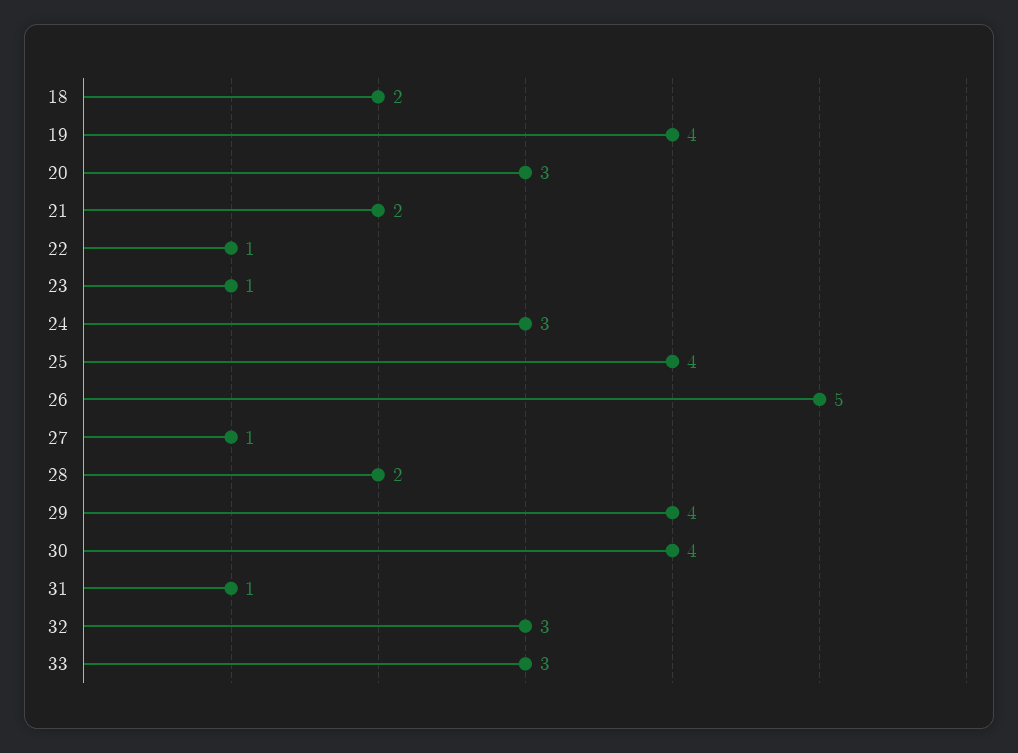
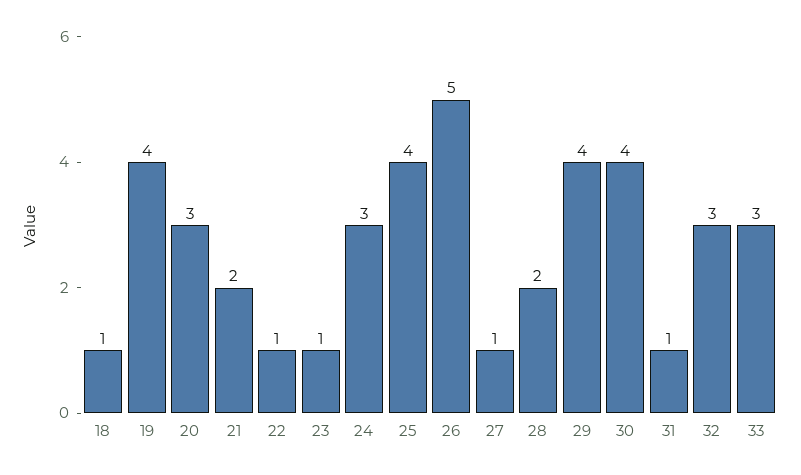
  {
-   "18": 2,
+   "18": 1,
    "19": 4,
    "20": 3,
    "21": 2,
    "22": 1,
    "23": 1,
    "24": 3,
    "25": 4,
    "26": 5,
    "27": 1,
    "28": 2,
    "29": 4,
    "30": 4,
    "31": 1,
    "32": 3,
    "33": 3
  }

